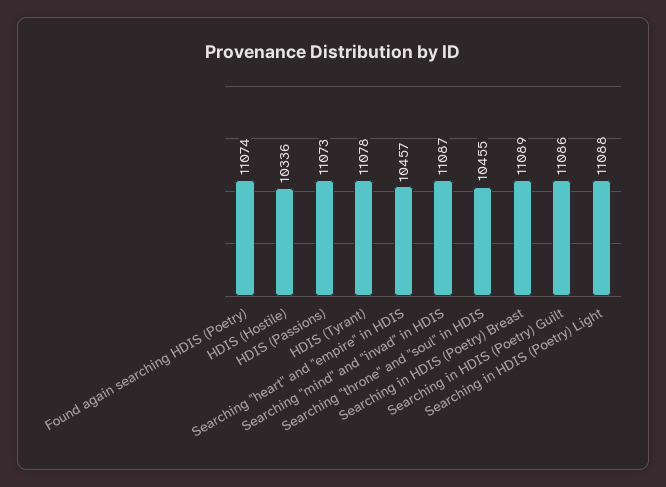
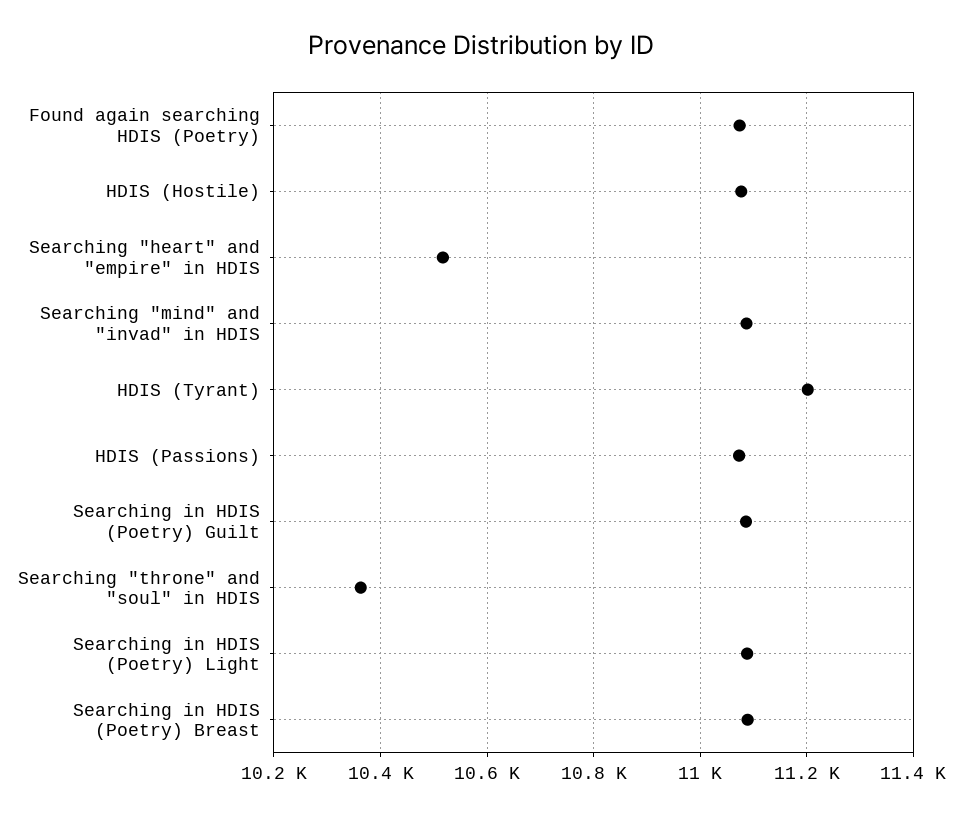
  {
    "Found again searching HDIS (Poetry)": 11074,
-   "HDIS (Hostile)": 10336,
+   "HDIS (Hostile)": 11080,
    "HDIS (Passions)": 11073,
-   "HDIS (Tyrant)": 11078,
+   "HDIS (Tyrant)": 11200,
-   "Searching \"heart\" and \"empire\" in HDIS": 10457,
+   "Searching \"heart\" and \"empire\" in HDIS": 10520,
    "Searching \"mind\" and \"invad\" in HDIS": 11087,
-   "Searching \"throne\" and \"soul\" in HDIS": 10455,
+   "Searching \"throne\" and \"soul\" in HDIS": 10360,
    "Searching in HDIS (Poetry) Breast": 11089,
    "Searching in HDIS (Poetry) Guilt": 11086,
    "Searching in HDIS (Poetry) Light": 11088
  }

